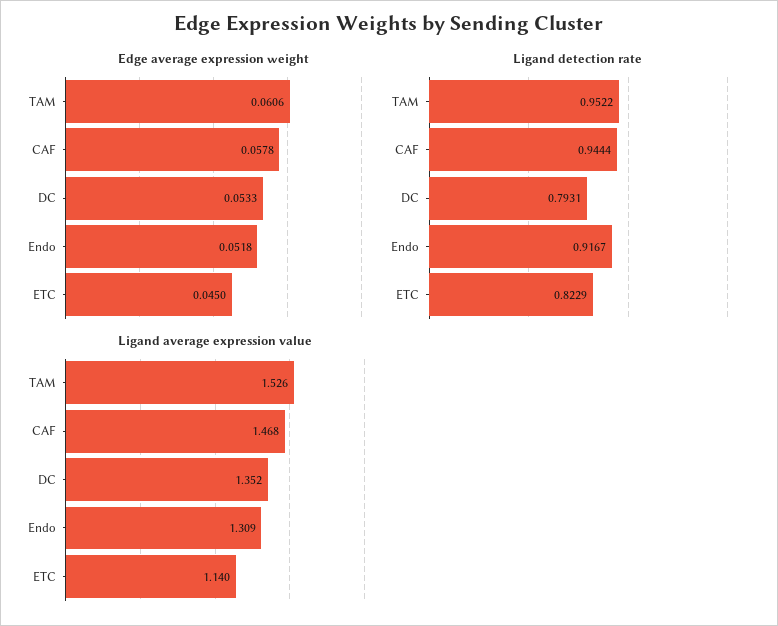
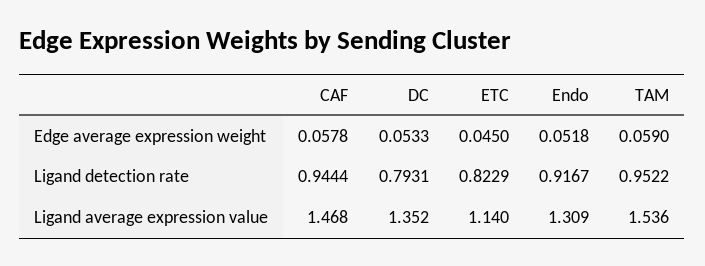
  {
    "Edge average expression weight": {
-     "TAM": 0.0606,
+     "TAM": 0.059,
      "CAF": 0.0578,
      "DC": 0.0533,
      "Endo": 0.0518,
      "ETC": 0.045
    },
    "Ligand detection rate": {
      "TAM": 0.9522,
      "CAF": 0.9444,
      "DC": 0.7931,
      "Endo": 0.9167,
      "ETC": 0.8229
    },
    "Ligand average expression value": {
-     "TAM": 1.526,
+     "TAM": 1.536,
      "CAF": 1.468,
      "DC": 1.352,
      "Endo": 1.309,
      "ETC": 1.14
    }
  }

